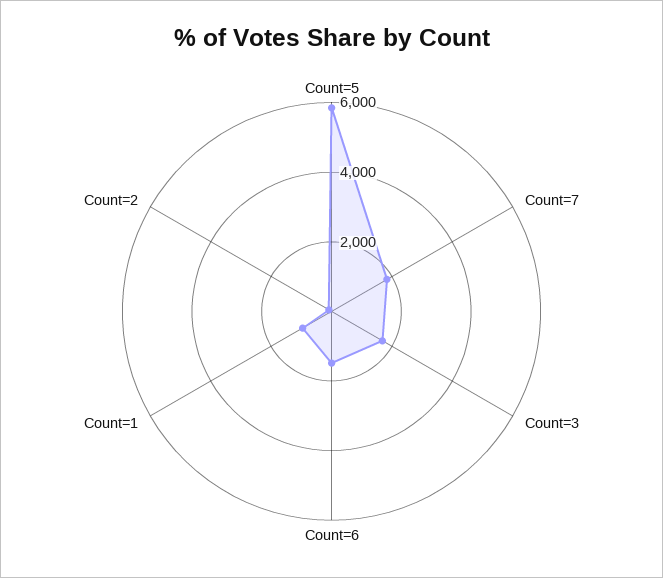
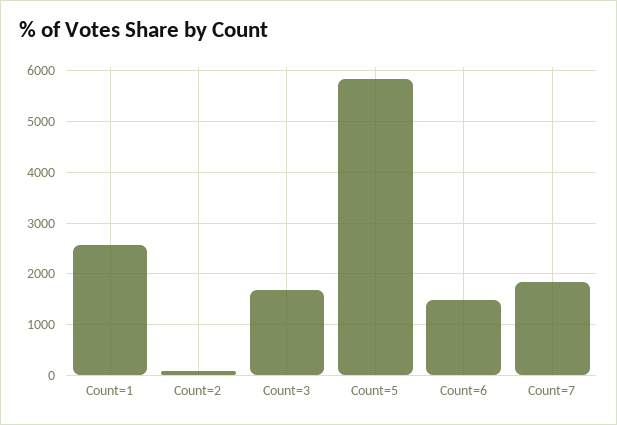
  {
    "Count=5": 5800,
    "Count=7": 1800,
    "Count=3": 1600,
    "Count=6": 1400,
-   "Count=1": 1000,
+   "Count=1": 2600,
    "Count=2": 0
  }

